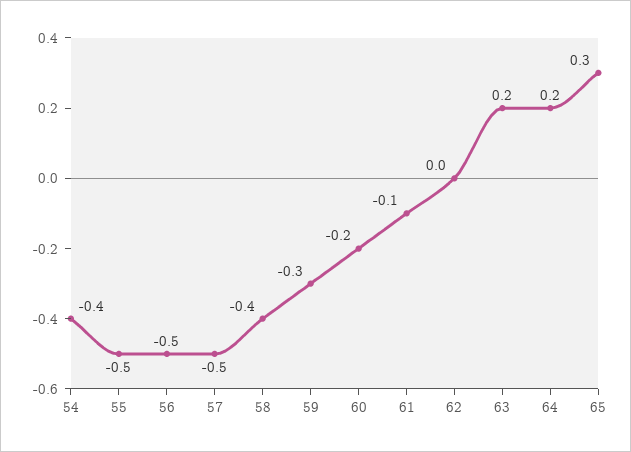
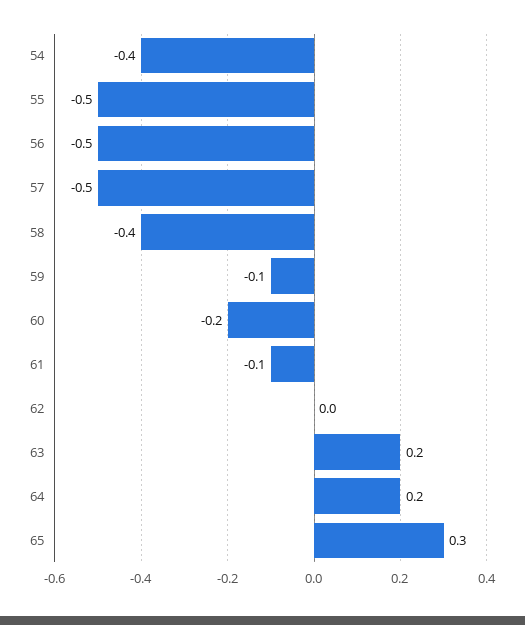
  {
    "54": -0.4,
    "55": -0.5,
    "56": -0.5,
    "57": -0.5,
    "58": -0.4,
-   "59": -0.3,
+   "59": -0.1,
    "60": -0.2,
    "61": -0.1,
    "62": 0,
    "63": 0.2,
    "64": 0.2,
    "65": 0.3
  }

